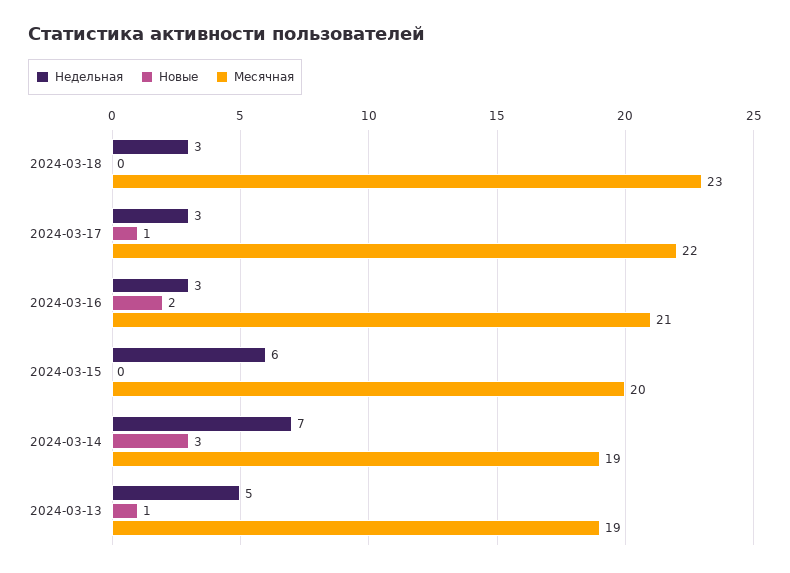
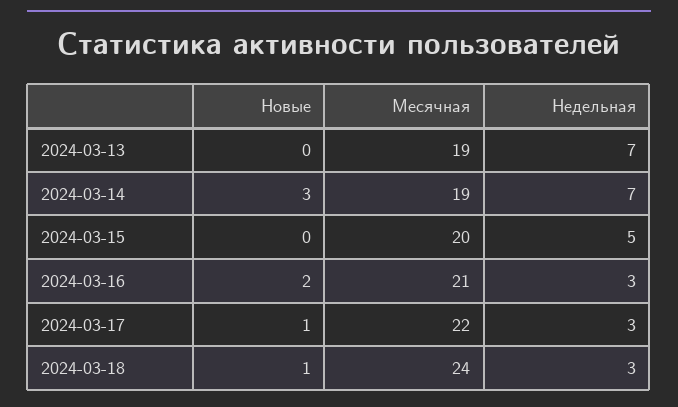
  {
    "Недельная": {
      "2024-03-18": 3,
      "2024-03-17": 3,
      "2024-03-16": 3,
-     "2024-03-15": 6,
+     "2024-03-15": 5,
      "2024-03-14": 7,
-     "2024-03-13": 5
+     "2024-03-13": 7
    },
    "Новые": {
-     "2024-03-18": 0,
+     "2024-03-18": 1,
      "2024-03-17": 1,
      "2024-03-16": 2,
      "2024-03-15": 0,
      "2024-03-14": 3,
-     "2024-03-13": 1
+     "2024-03-13": 0
    },
    "Месячная": {
-     "2024-03-18": 23,
+     "2024-03-18": 24,
      "2024-03-17": 22,
      "2024-03-16": 21,
      "2024-03-15": 20,
      "2024-03-14": 19,
      "2024-03-13": 19
    }
  }

